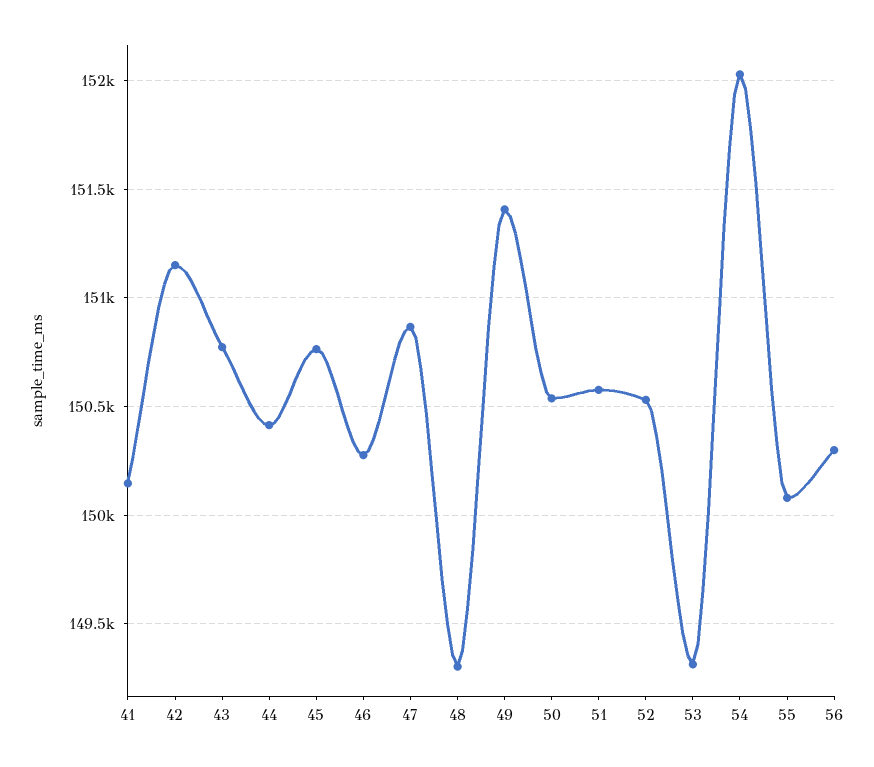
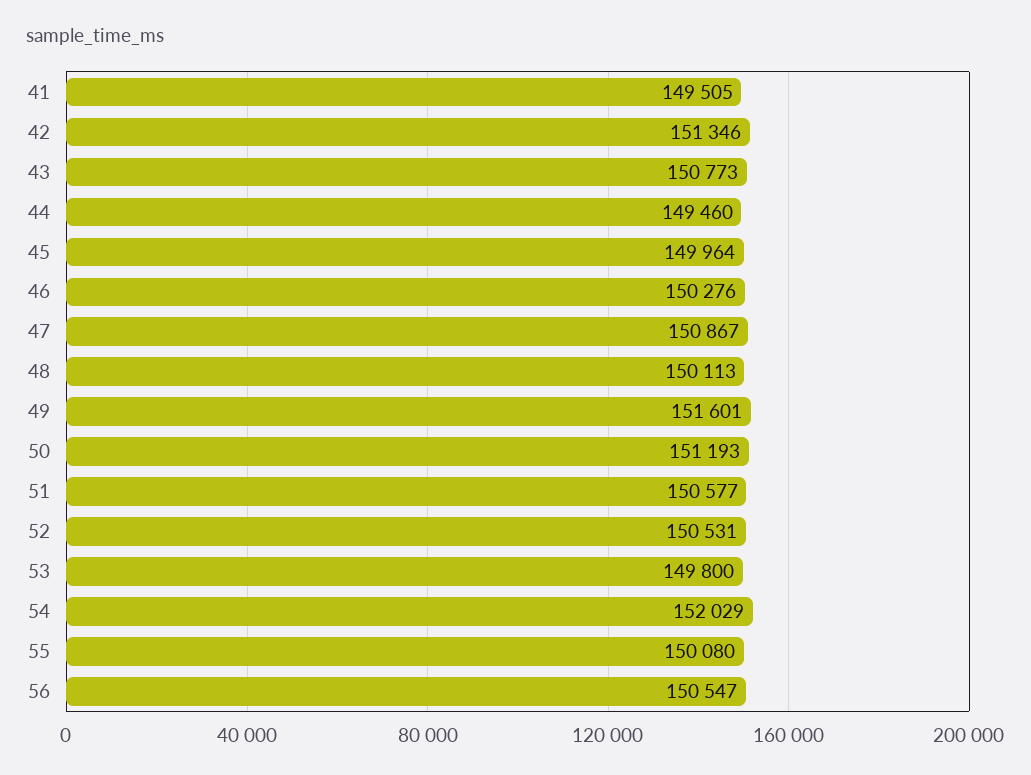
  {
-   "41": 150150,
+   "41": 149505,
-   "42": 151150,
+   "42": 151346,
    "43": 150773,
-   "44": 150400,
+   "44": 149460,
-   "45": 150750,
+   "45": 149964,
    "46": 150276,
    "47": 150867,
-   "48": 149300,
+   "48": 150113,
-   "49": 151400,
+   "49": 151601,
-   "50": 150550,
+   "50": 151193,
    "51": 150577,
    "52": 150531,
-   "53": 149300,
+   "53": 149800,
    "54": 152029,
    "55": 150080,
-   "56": 150300
+   "56": 150547
  }

